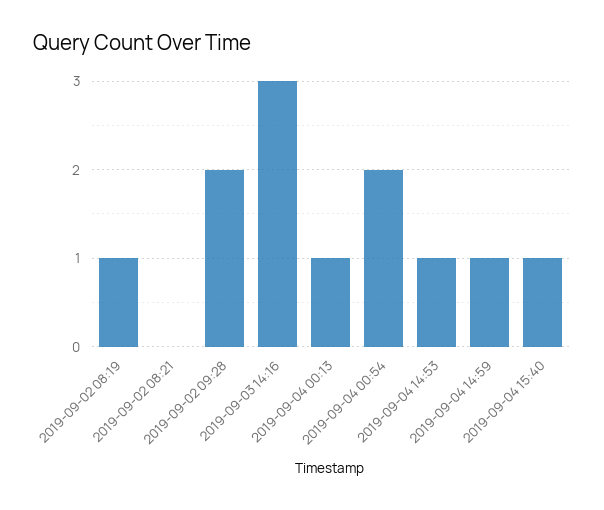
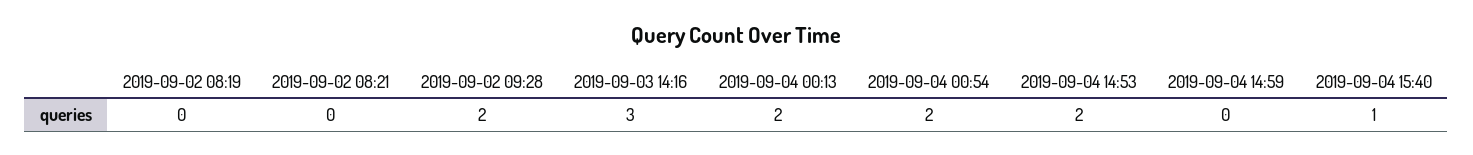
  {
-   "2019-09-02 08:19": 1,
+   "2019-09-02 08:19": 0,
    "2019-09-02 08:21": 0,
    "2019-09-02 09:28": 2,
    "2019-09-03 14:16": 3,
-   "2019-09-04 00:13": 1,
+   "2019-09-04 00:13": 2,
    "2019-09-04 00:54": 2,
-   "2019-09-04 14:53": 1,
+   "2019-09-04 14:53": 2,
-   "2019-09-04 14:59": 1,
+   "2019-09-04 14:59": 0,
    "2019-09-04 15:40": 1
  }

